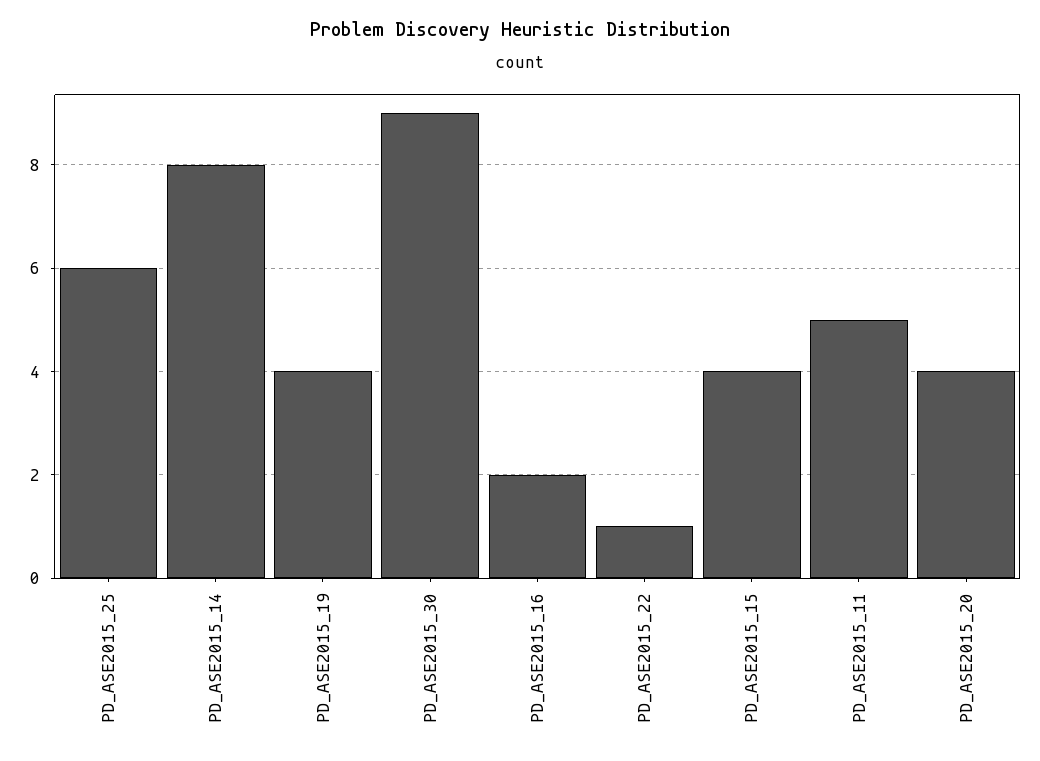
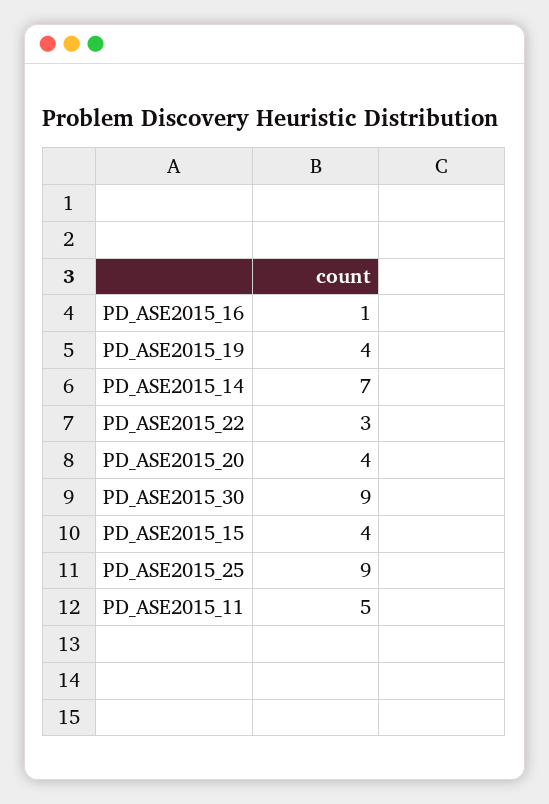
  {
-   "PD_ASE2015_25": 6,
+   "PD_ASE2015_25": 9,
-   "PD_ASE2015_14": 8,
+   "PD_ASE2015_14": 7,
    "PD_ASE2015_19": 4,
    "PD_ASE2015_30": 9,
-   "PD_ASE2015_16": 2,
+   "PD_ASE2015_16": 1,
-   "PD_ASE2015_22": 1,
+   "PD_ASE2015_22": 3,
    "PD_ASE2015_15": 4,
    "PD_ASE2015_11": 5,
    "PD_ASE2015_20": 4
  }

